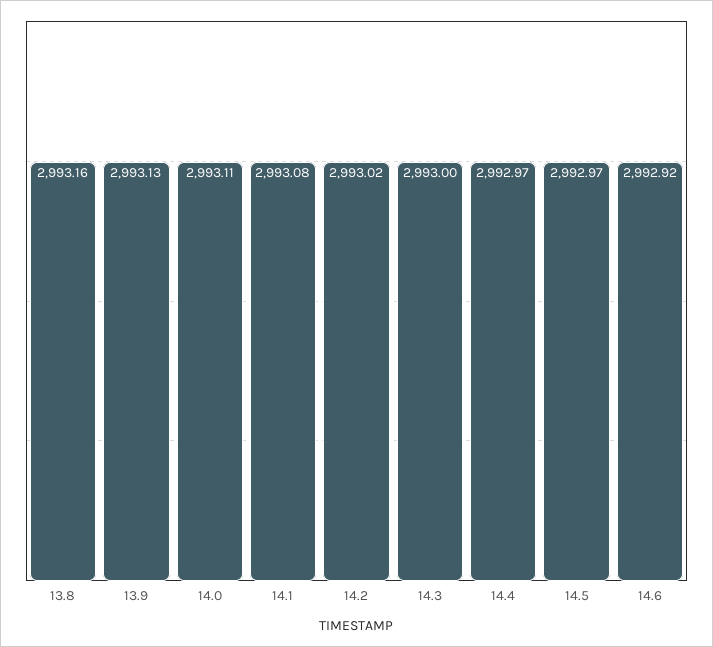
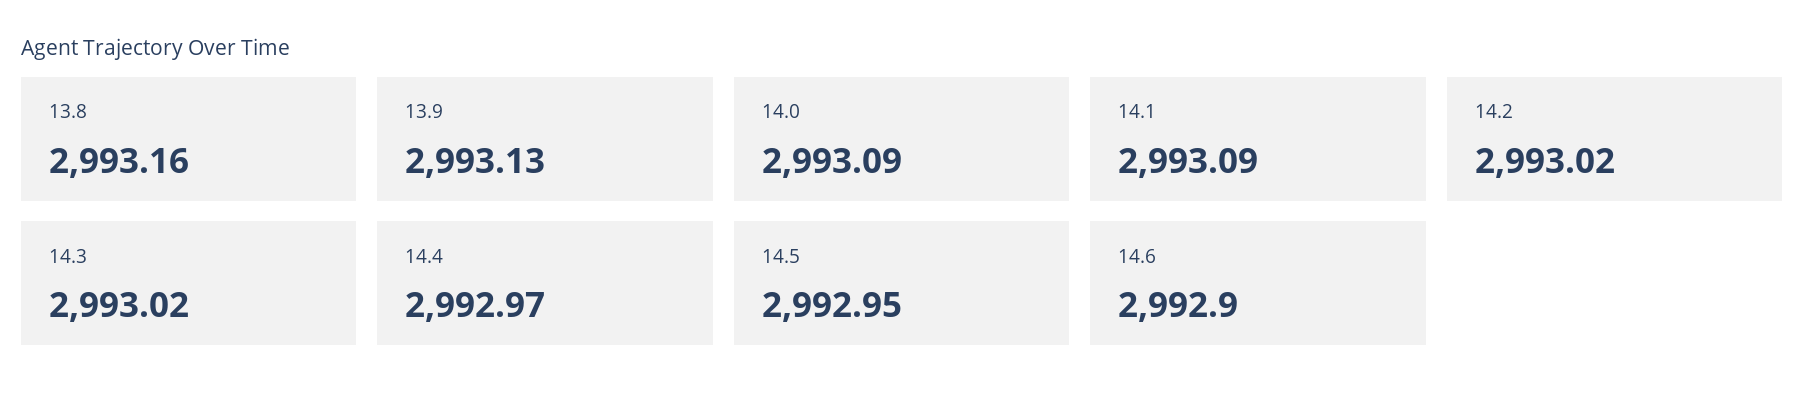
  {
    "13.8": 2993.16,
    "13.9": 2993.13,
-   "14.0": 2993.11,
+   "14.0": 2993.09,
-   "14.1": 2993.08,
+   "14.1": 2993.09,
    "14.2": 2993.02,
-   "14.3": 2993,
+   "14.3": 2993.02,
    "14.4": 2992.97,
-   "14.5": 2992.97,
+   "14.5": 2992.95,
-   "14.6": 2992.92
+   "14.6": 2992.9
  }

